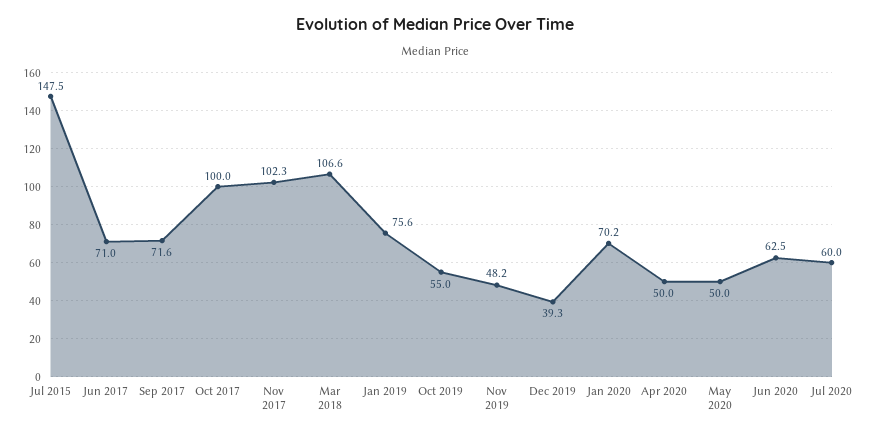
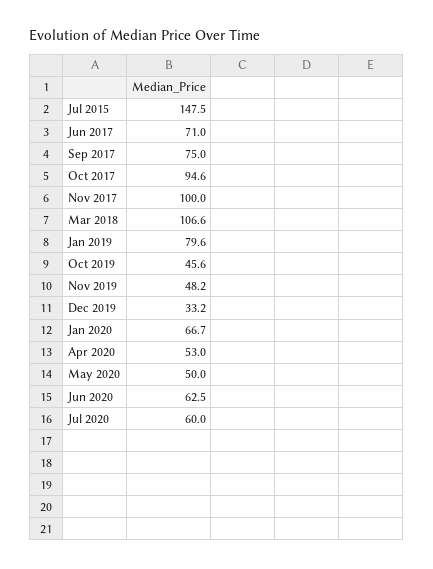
  {
    "Jul 2015": 147.5,
    "Jun 2017": 71,
-   "Sep 2017": 71.6,
+   "Sep 2017": 75,
-   "Oct 2017": 100,
+   "Oct 2017": 94.6,
-   "Nov 2017": 102.3,
+   "Nov 2017": 100,
    "Mar 2018": 106.6,
-   "Jan 2019": 75.6,
+   "Jan 2019": 79.6,
-   "Oct 2019": 55,
+   "Oct 2019": 45.6,
    "Nov 2019": 48.2,
-   "Dec 2019": 39.3,
+   "Dec 2019": 33.2,
-   "Jan 2020": 70.2,
+   "Jan 2020": 66.7,
-   "Apr 2020": 50,
+   "Apr 2020": 53,
    "May 2020": 50,
    "Jun 2020": 62.5,
    "Jul 2020": 60
  }

